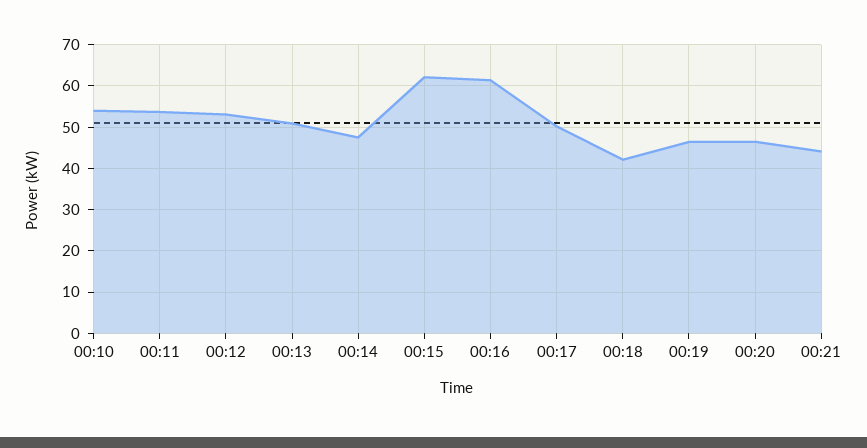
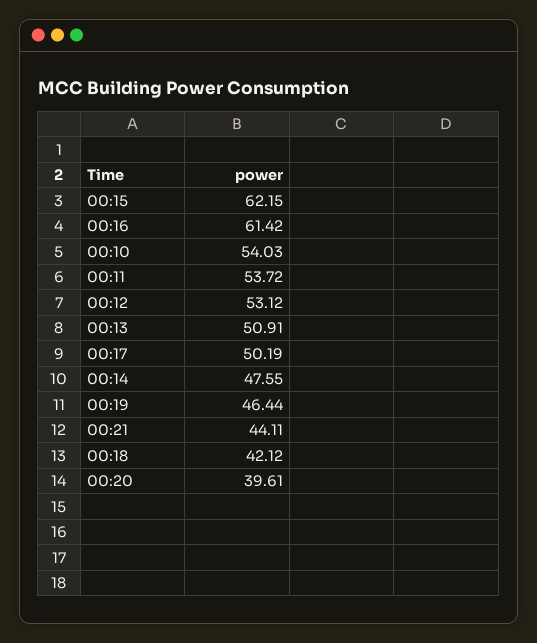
  {
    "00:10": 54.03,
    "00:11": 53.72,
    "00:12": 53.12,
    "00:13": 50.91,
    "00:14": 47.55,
    "00:15": 62.15,
    "00:16": 61.42,
    "00:17": 50.19,
    "00:18": 42.12,
    "00:19": 46.44,
-   "00:20": 46,
+   "00:20": 39.61,
    "00:21": 44.11
  }

